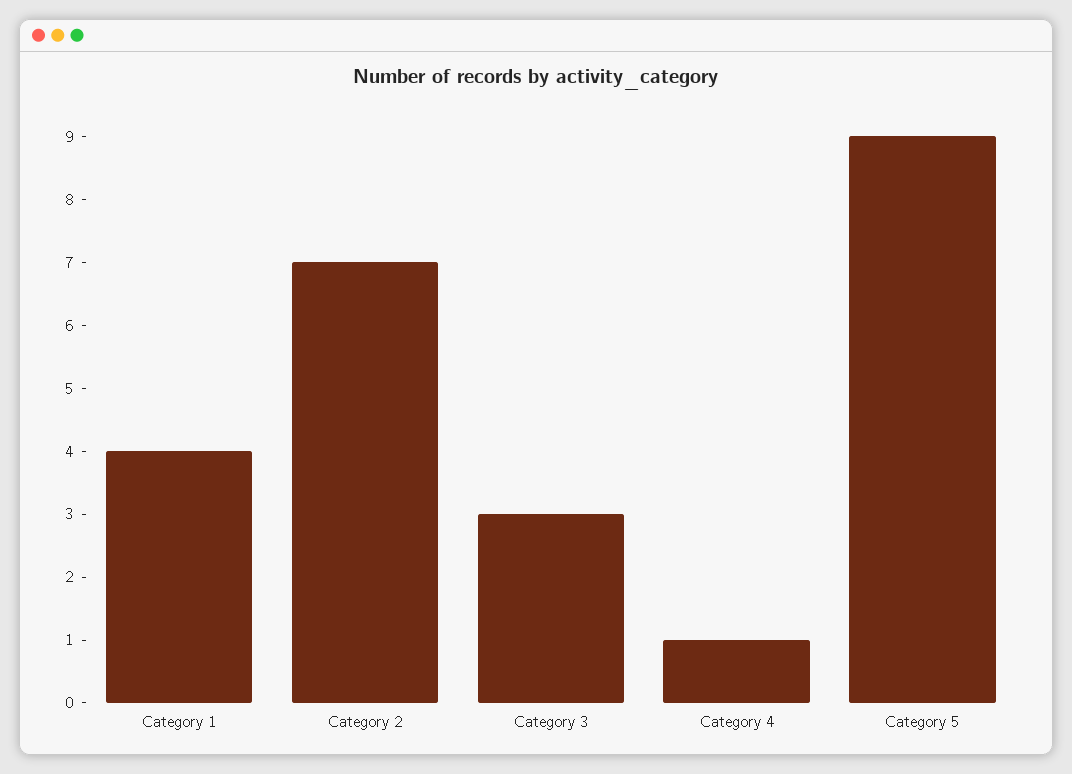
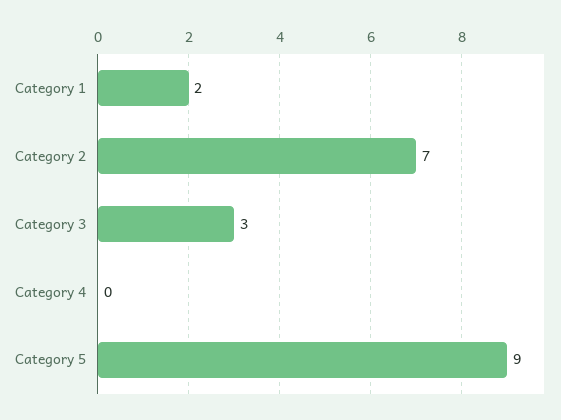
  {
-   "Category 1": 4,
+   "Category 1": 2,
    "Category 2": 7,
    "Category 3": 3,
-   "Category 4": 1,
+   "Category 4": 0,
    "Category 5": 9
  }

